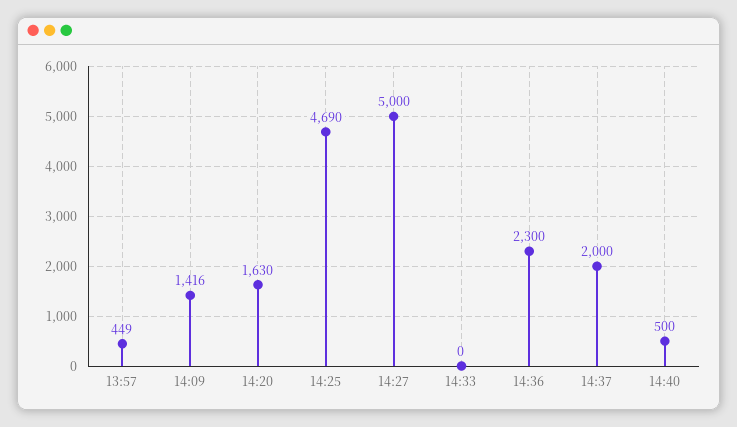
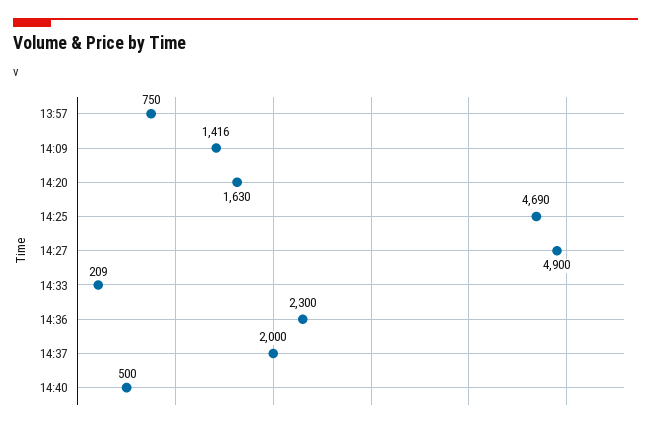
  {
-   "13:57": 449,
+   "13:57": 750,
    "14:09": 1416,
    "14:20": 1630,
    "14:25": 4690,
-   "14:27": 5000,
+   "14:27": 4900,
-   "14:33": 0,
+   "14:33": 209,
    "14:36": 2300,
    "14:37": 2000,
    "14:40": 500
  }

